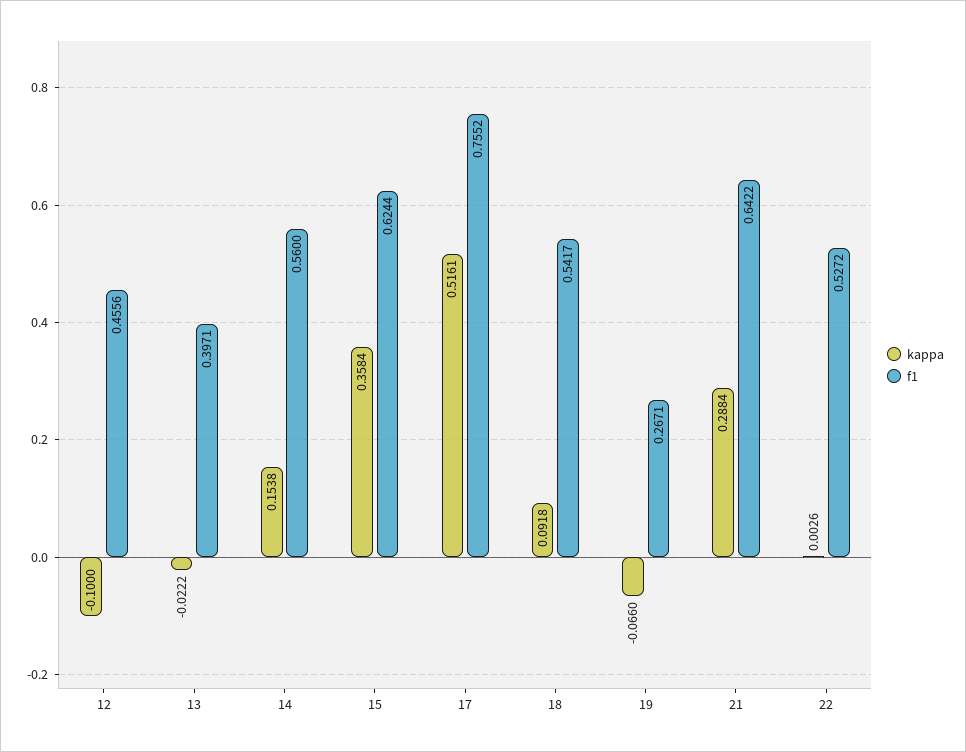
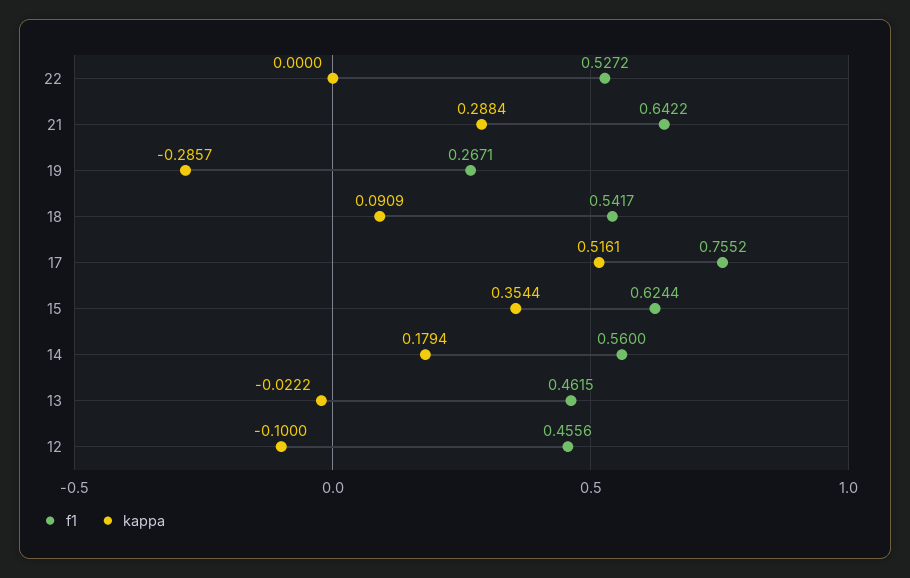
  {
    "kappa": {
      "12": -0.1,
      "13": -0.0222,
-     "14": 0.1538,
+     "14": 0.1794,
-     "15": 0.3584,
+     "15": 0.3544,
      "17": 0.5161,
-     "18": 0.0918,
+     "18": 0.0909,
-     "19": -0.066,
+     "19": -0.2857,
      "21": 0.2884,
-     "22": 0.0026
+     "22": 0
    },
    "f1": {
      "12": 0.4556,
-     "13": 0.3971,
+     "13": 0.4615,
      "14": 0.56,
      "15": 0.6244,
      "17": 0.7552,
      "18": 0.5417,
      "19": 0.2671,
      "21": 0.6422,
      "22": 0.5272
    }
  }

